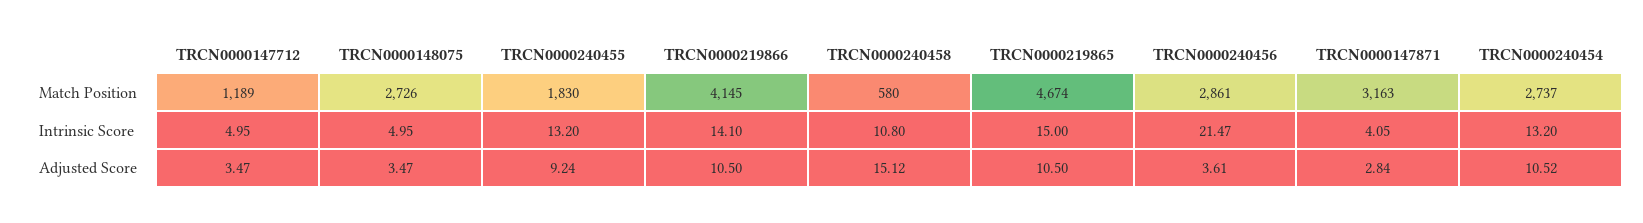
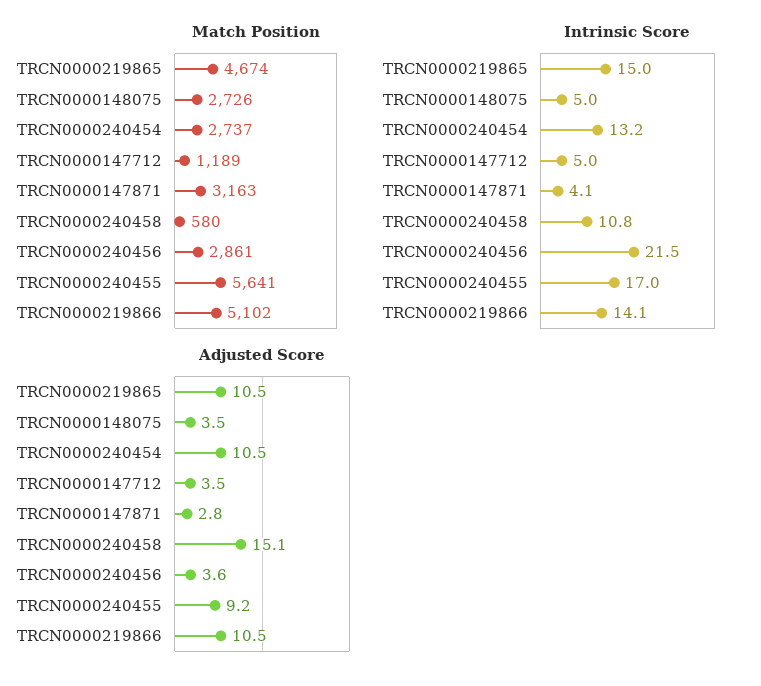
  {
    "Match Position": {
      "TRCN0000147712": 1189,
      "TRCN0000148075": 2726,
-     "TRCN0000240455": 1830,
+     "TRCN0000240455": 5641,
-     "TRCN0000219866": 4145,
+     "TRCN0000219866": 5102,
      "TRCN0000240458": 580,
      "TRCN0000219865": 4674,
      "TRCN0000240456": 2861,
      "TRCN0000147871": 3163,
      "TRCN0000240454": 2737
    },
    "Intrinsic Score": {
      "TRCN0000147712": 4.95,
      "TRCN0000148075": 4.95,
-     "TRCN0000240455": 13.2,
+     "TRCN0000240455": 17,
      "TRCN0000219866": 14.1,
      "TRCN0000240458": 10.8,
      "TRCN0000219865": 15,
      "TRCN0000240456": 21.47,
      "TRCN0000147871": 4.05,
      "TRCN0000240454": 13.2
    },
    "Adjusted Score": {
      "TRCN0000147712": 3.47,
      "TRCN0000148075": 3.47,
      "TRCN0000240455": 9.24,
      "TRCN0000219866": 10.5,
      "TRCN0000240458": 15.12,
      "TRCN0000219865": 10.5,
      "TRCN0000240456": 3.61,
      "TRCN0000147871": 2.84,
      "TRCN0000240454": 10.52
    }
  }

